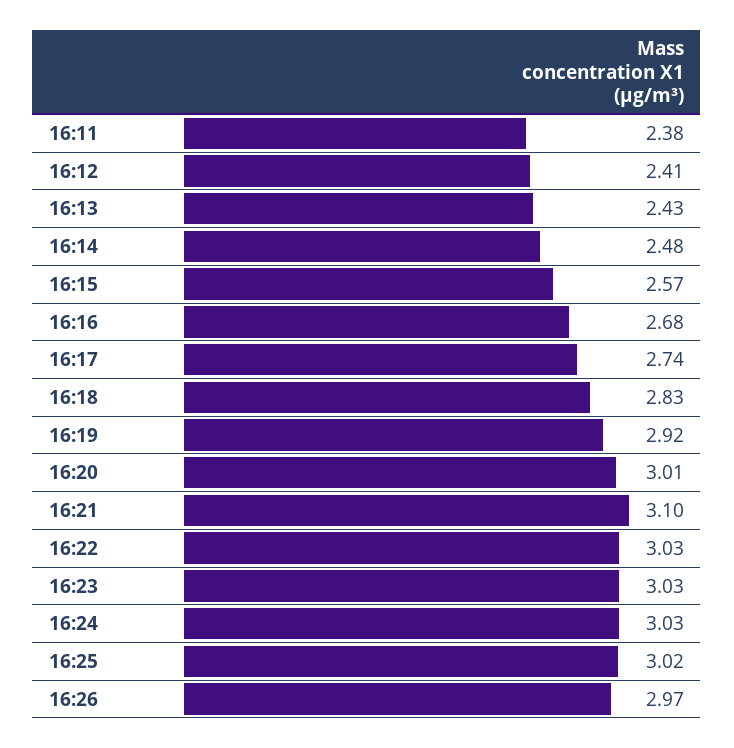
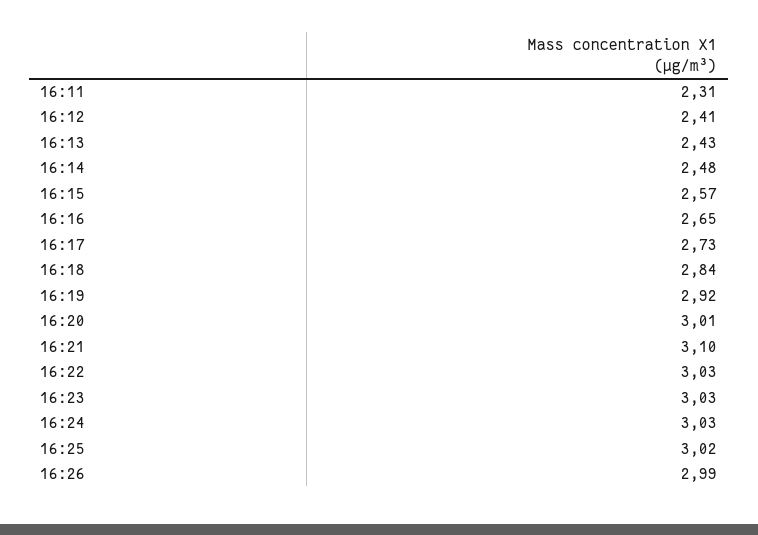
  {
-   "16:11": 2.38,
+   "16:11": 2.31,
    "16:12": 2.41,
    "16:13": 2.43,
    "16:14": 2.48,
    "16:15": 2.57,
-   "16:16": 2.68,
+   "16:16": 2.65,
-   "16:17": 2.74,
+   "16:17": 2.73,
-   "16:18": 2.83,
+   "16:18": 2.84,
    "16:19": 2.92,
    "16:20": 3.01,
    "16:21": 3.1,
    "16:22": 3.03,
    "16:23": 3.03,
    "16:24": 3.03,
    "16:25": 3.02,
-   "16:26": 2.97
+   "16:26": 2.99
  }

